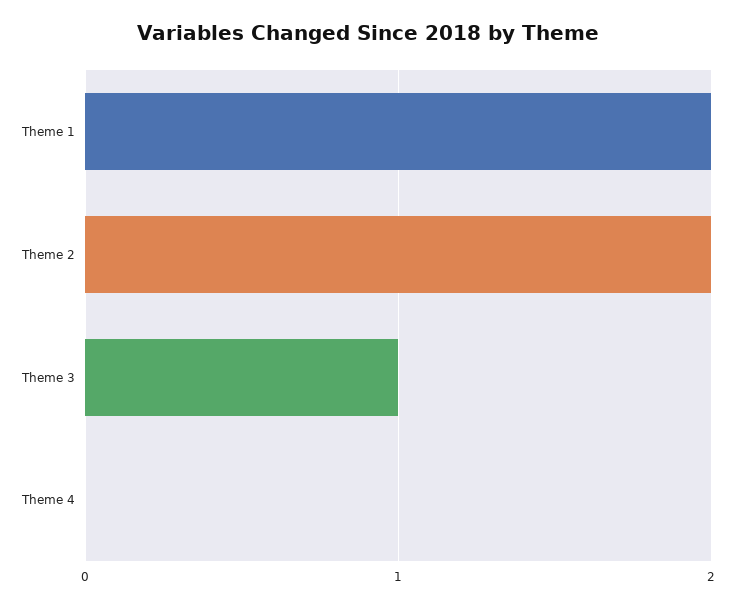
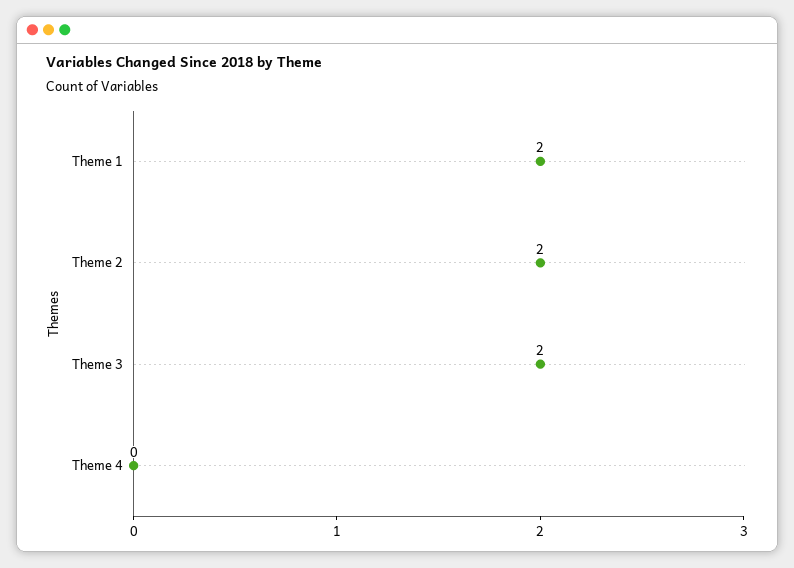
  {
    "Theme 1": 2,
    "Theme 2": 2,
-   "Theme 3": 1,
+   "Theme 3": 2,
    "Theme 4": 0
  }

